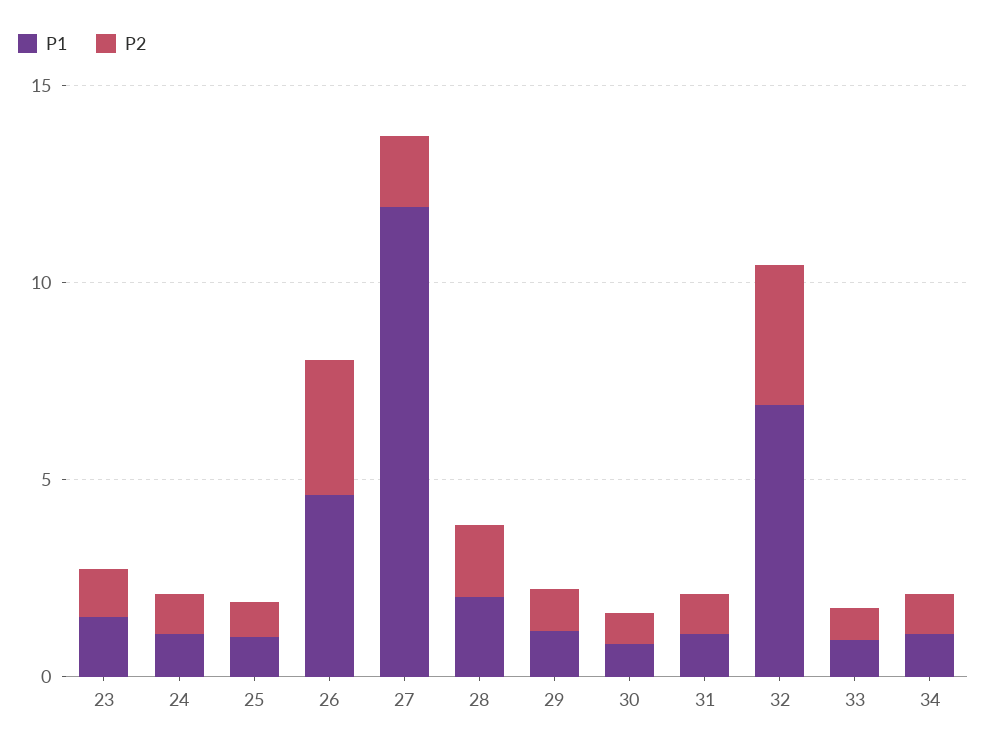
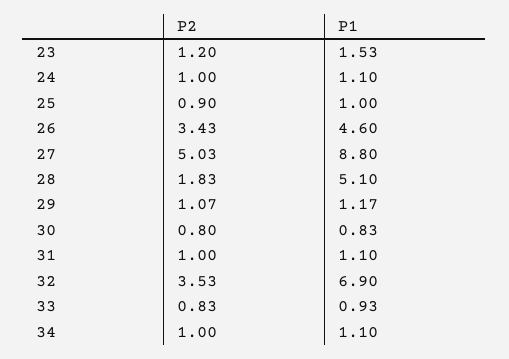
  {
    "P1": {
      "23": 1.53,
      "24": 1.1,
      "25": 1,
      "26": 4.6,
-     "27": 12,
+     "27": 8.8,
-     "28": 2,
+     "28": 5.1,
      "29": 1.17,
      "30": 0.83,
      "31": 1.1,
      "32": 6.9,
      "33": 0.93,
      "34": 1.1
    },
    "P2": {
      "23": 1.2,
      "24": 1,
      "25": 0.9,
      "26": 3.43,
-     "27": 2,
+     "27": 5.03,
      "28": 1.83,
      "29": 1.07,
      "30": 0.8,
      "31": 1,
      "32": 3.53,
      "33": 0.83,
      "34": 1
    }
  }

